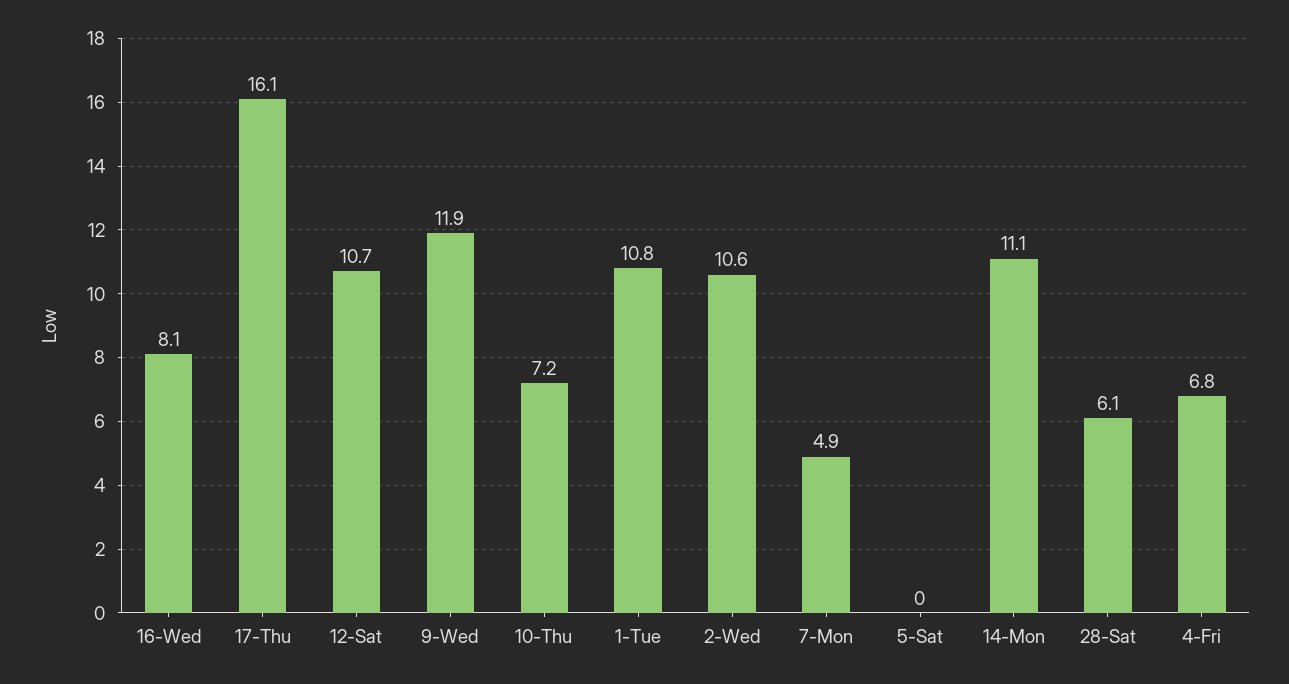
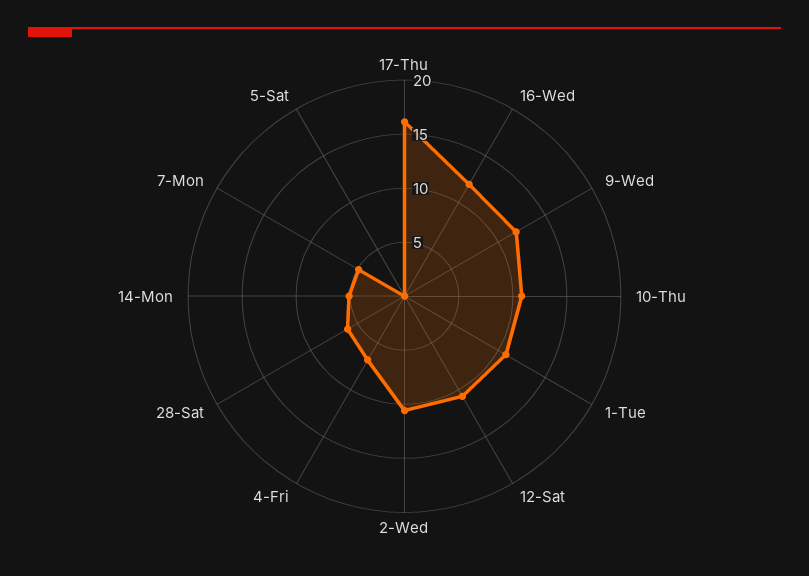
  {
-   "16-Wed": 8.1,
+   "16-Wed": 12,
    "17-Thu": 16.1,
    "12-Sat": 10.7,
    "9-Wed": 11.9,
-   "10-Thu": 7.2,
+   "10-Thu": 11,
    "1-Tue": 10.8,
    "2-Wed": 10.6,
    "7-Mon": 4.9,
    "5-Sat": 0,
-   "14-Mon": 11.1,
+   "14-Mon": 5,
    "28-Sat": 6.1,
    "4-Fri": 6.8
  }

